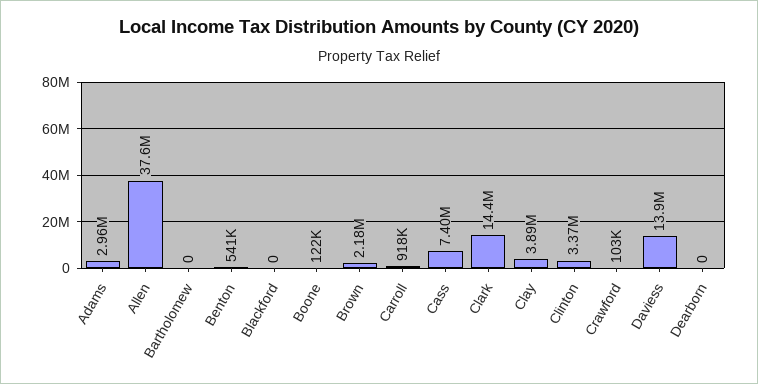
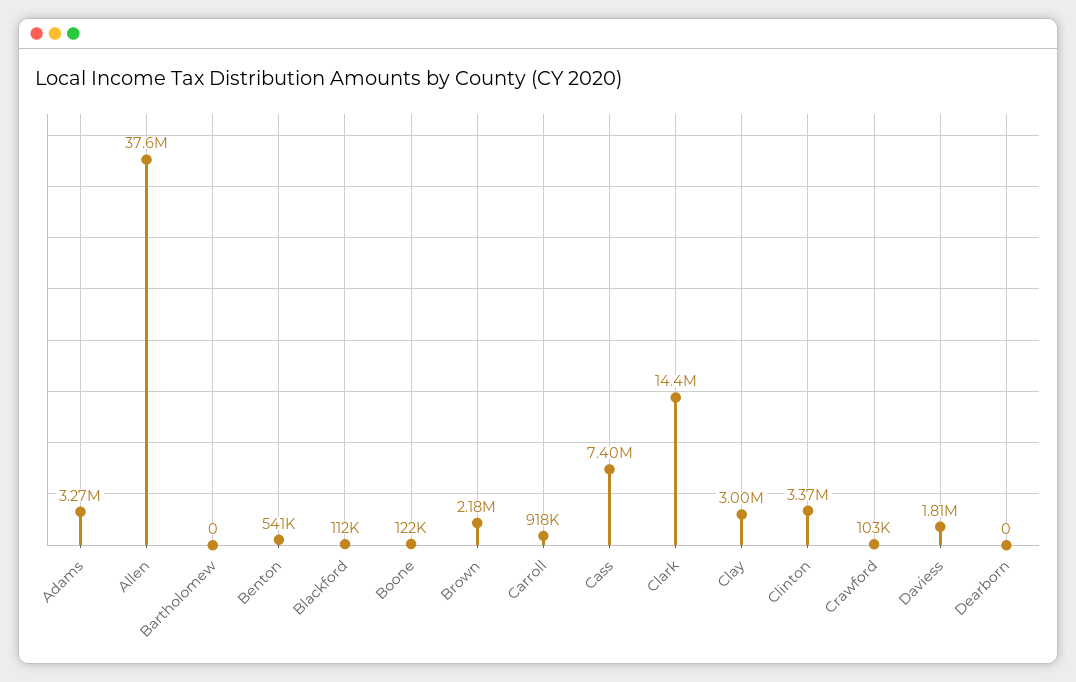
  {
-   "Adams": 2960000,
+   "Adams": 3270000,
    "Allen": 37600000,
    "Bartholomew": 0,
    "Benton": 541000,
-   "Blackford": 0,
+   "Blackford": 112000,
    "Boone": 122000,
    "Brown": 2180000,
    "Carroll": 918000,
    "Cass": 7400000,
    "Clark": 14400000,
-   "Clay": 3890000,
+   "Clay": 3000000,
    "Clinton": 3370000,
    "Crawford": 103000,
-   "Daviess": 13900000,
+   "Daviess": 1810000,
    "Dearborn": 0
  }

